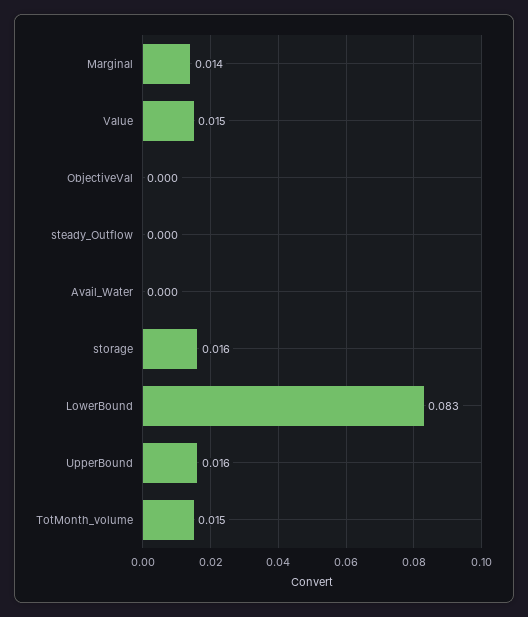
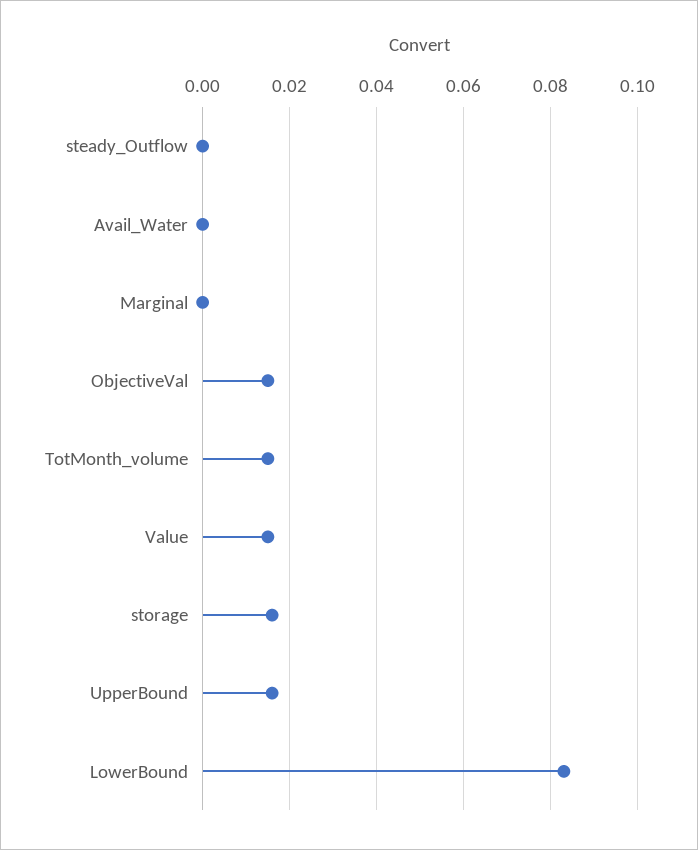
  {
-   "Marginal": 0.014,
+   "Marginal": 0,
    "Value": 0.015,
-   "ObjectiveVal": 0,
+   "ObjectiveVal": 0.015,
    "steady_Outflow": 0,
    "Avail_Water": 0,
    "storage": 0.016,
    "LowerBound": 0.083,
    "UpperBound": 0.016,
    "TotMonth_volume": 0.015
  }

